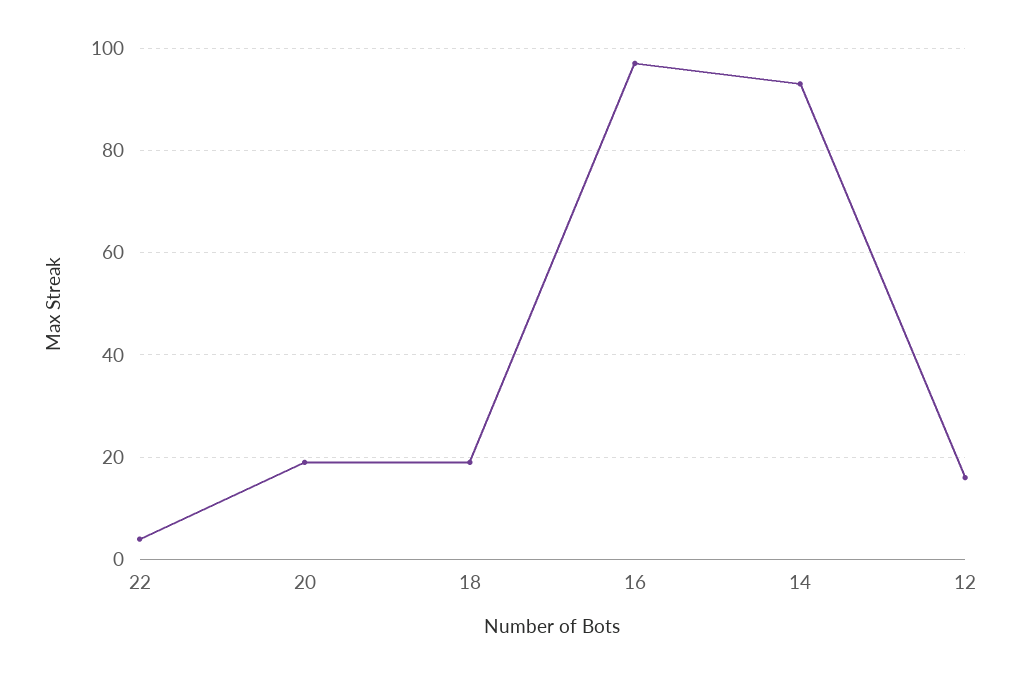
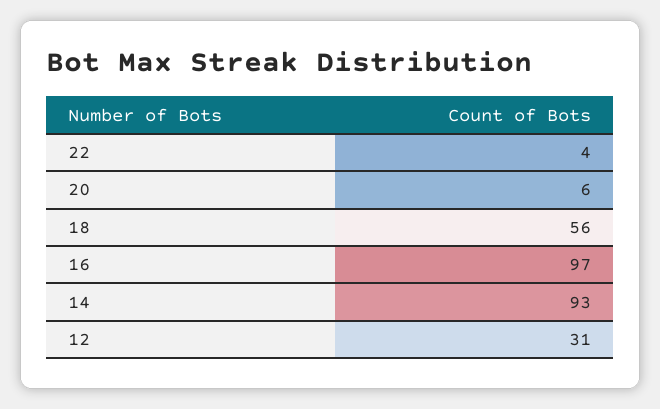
  {
    "22": 4,
-   "20": 20,
+   "20": 6,
-   "18": 20,
+   "18": 56,
    "16": 97,
    "14": 93,
-   "12": 15
+   "12": 31
  }

